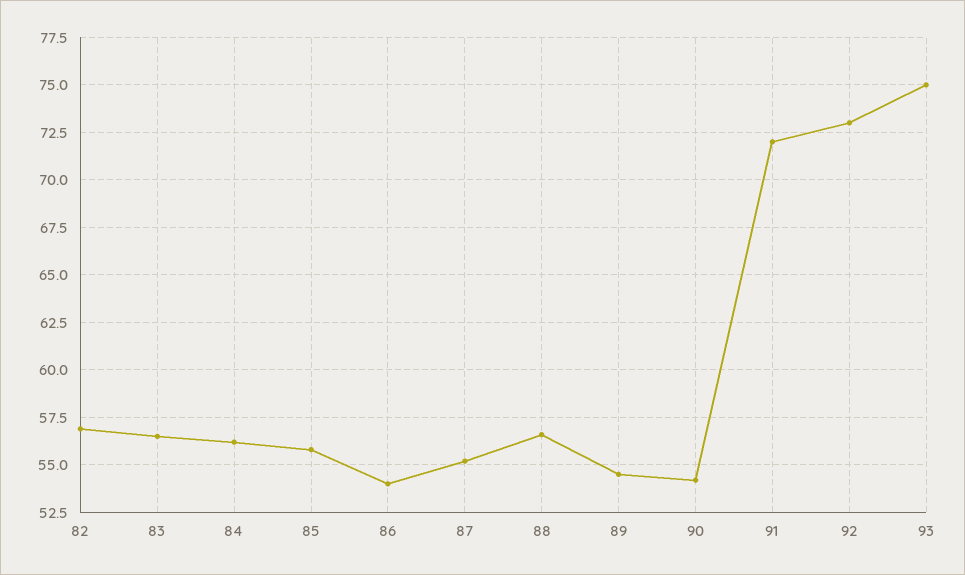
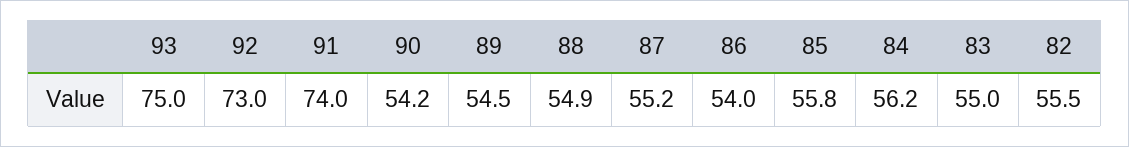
  {
-   "82": 57,
+   "82": 55.5,
-   "83": 56.5,
+   "83": 55,
    "84": 56.2,
    "85": 55.8,
    "86": 54,
    "87": 55.2,
-   "88": 56.5,
+   "88": 54.9,
    "89": 54.5,
    "90": 54.2,
-   "91": 72,
+   "91": 74,
    "92": 73,
    "93": 75
  }

